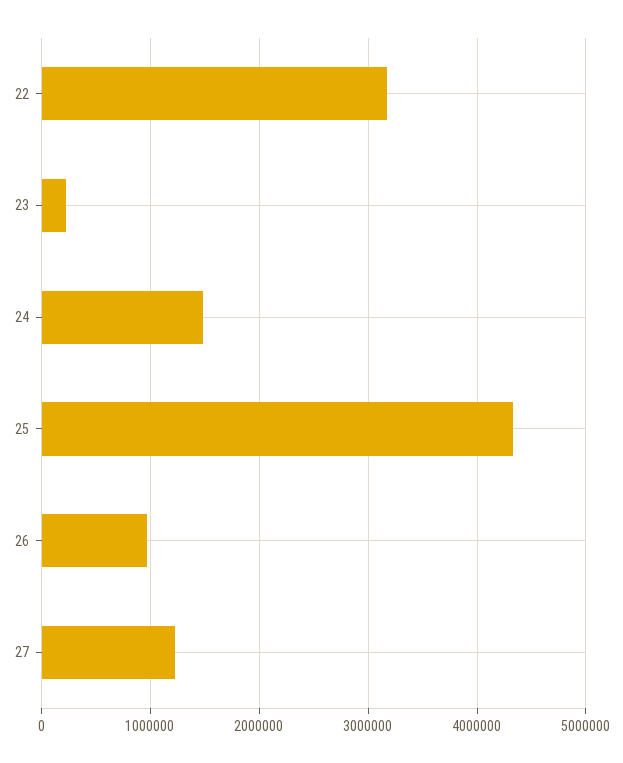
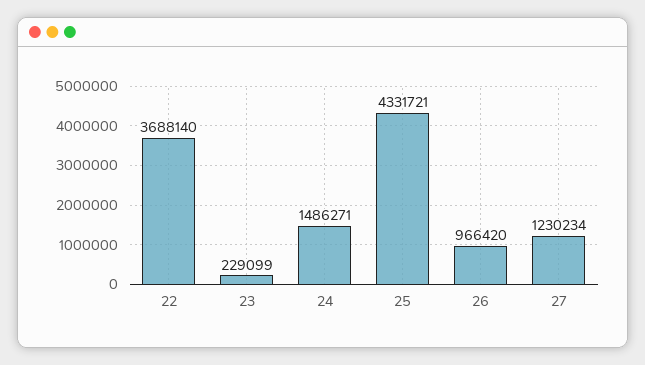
  {
-   "22": 3200000,
+   "22": 3688140,
    "23": 229099,
    "24": 1486271,
    "25": 4331721,
    "26": 966420,
    "27": 1230234
  }

